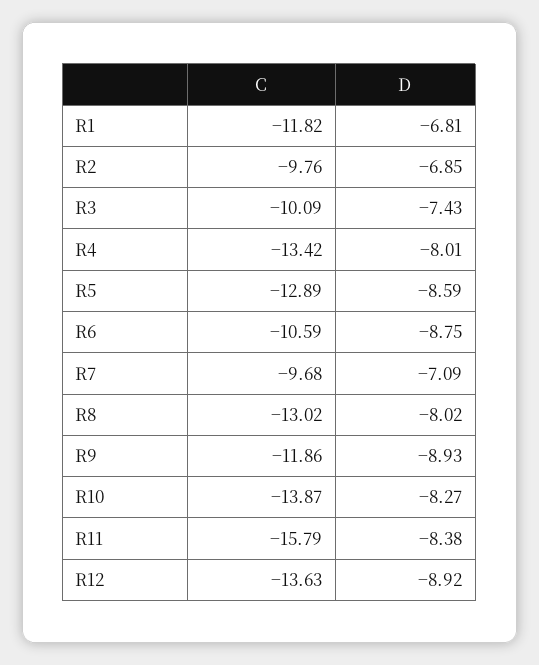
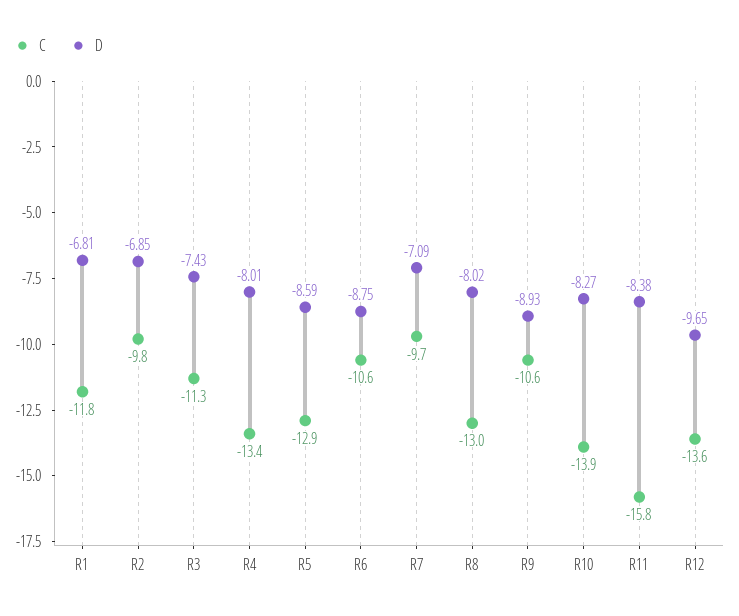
  {
    "C": {
      "R1": -11.82,
      "R2": -9.76,
-     "R3": -10.09,
+     "R3": -11.3,
      "R4": -13.42,
      "R5": -12.89,
      "R6": -10.59,
      "R7": -9.68,
      "R8": -13.02,
-     "R9": -11.86,
+     "R9": -10.6,
      "R10": -13.87,
      "R11": -15.79,
      "R12": -13.63
    },
    "D": {
      "R1": -6.81,
      "R2": -6.85,
      "R3": -7.43,
      "R4": -8.01,
      "R5": -8.59,
      "R6": -8.75,
      "R7": -7.09,
      "R8": -8.02,
      "R9": -8.93,
      "R10": -8.27,
      "R11": -8.38,
-     "R12": -8.92
+     "R12": -9.65
    }
  }

